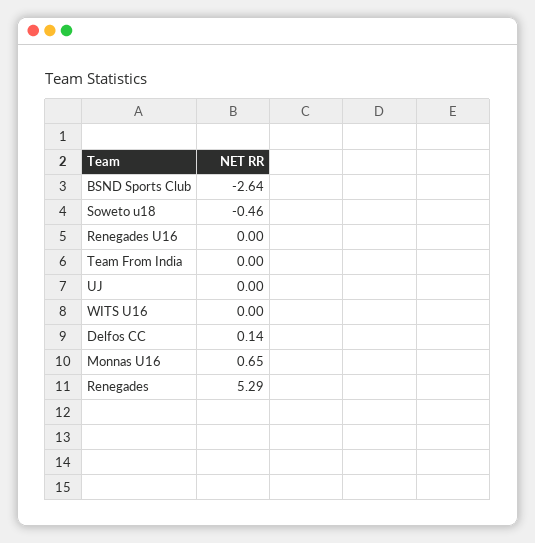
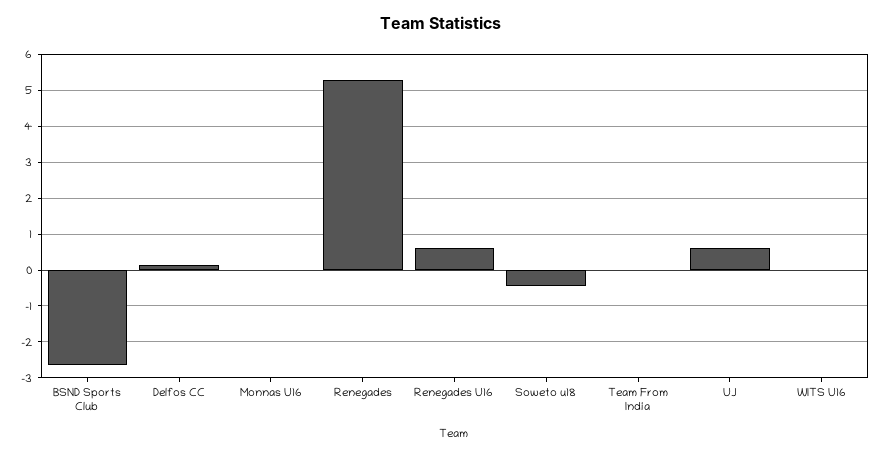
  {
    "BSND Sports Club": -2.64,
    "Soweto u18": -0.46,
-   "Renegades U16": 0,
+   "Renegades U16": 0.6,
    "Team From India": 0,
-   "UJ": 0,
+   "UJ": 0.6,
    "WITS U16": 0,
    "Delfos CC": 0.14,
-   "Monnas U16": 0.65,
+   "Monnas U16": 0,
    "Renegades": 5.29
  }

